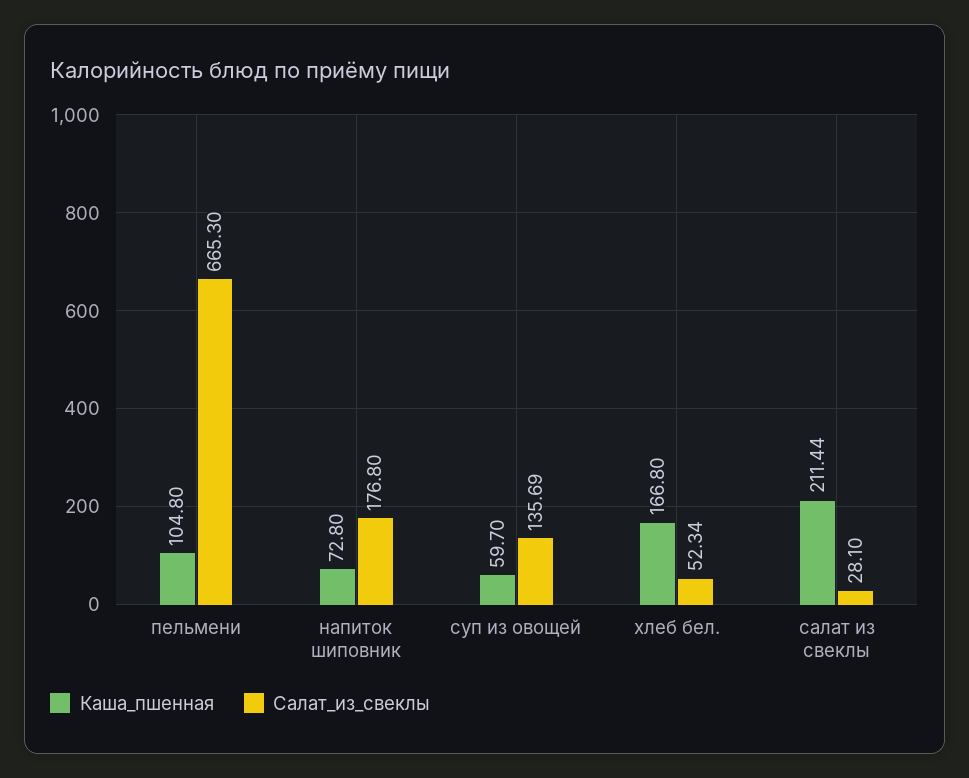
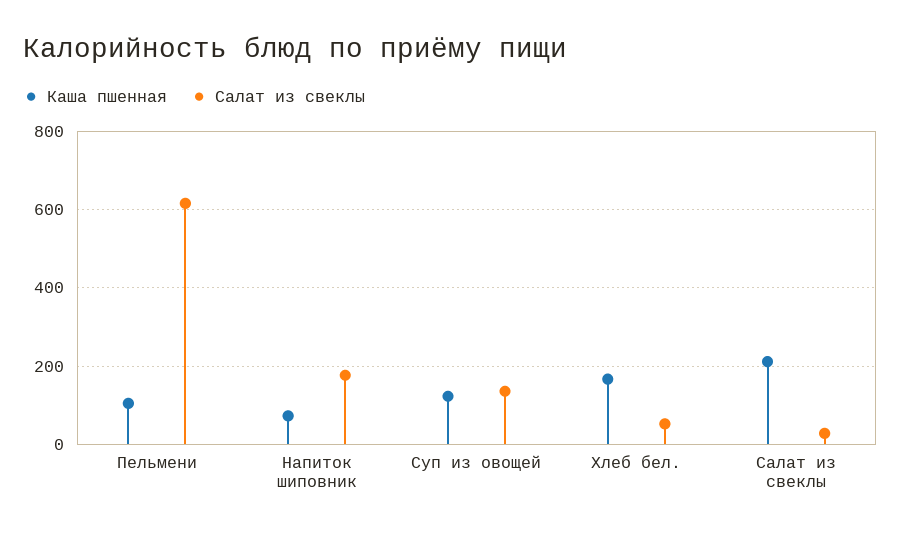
  {
    "Каша_пшенная": {
      "пельмени": 104.8,
      "напиток шиповник": 72.8,
-     "суп из овощей": 59.7,
+     "суп из овощей": 120,
      "хлеб бел.": 166.8,
      "салат из свеклы": 211.44
    },
    "Салат_из_свеклы": {
-     "пельмени": 665.3,
+     "пельмени": 620,
      "напиток шиповник": 176.8,
      "суп из овощей": 135.69,
      "хлеб бел.": 52.34,
      "салат из свеклы": 28.1
    }
  }

